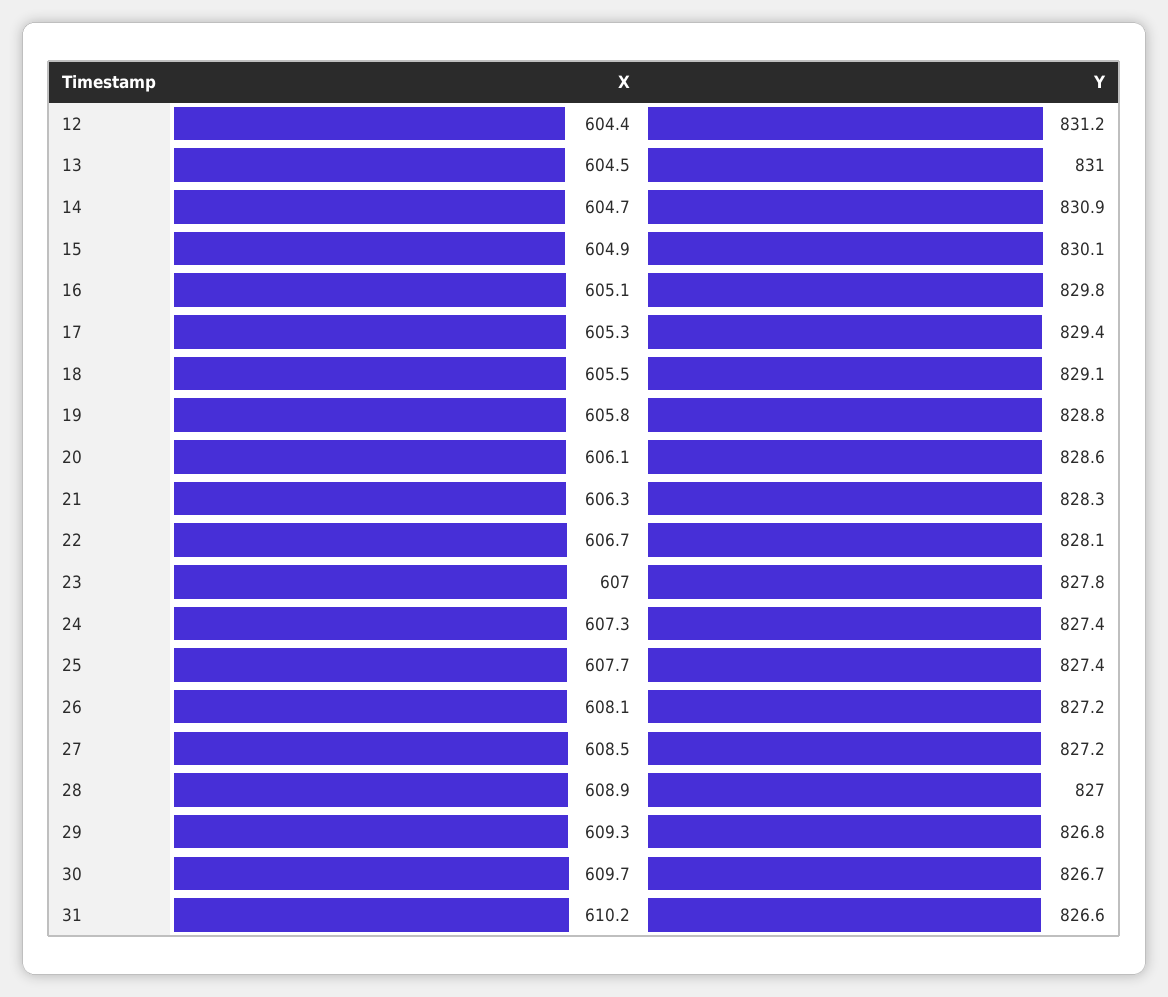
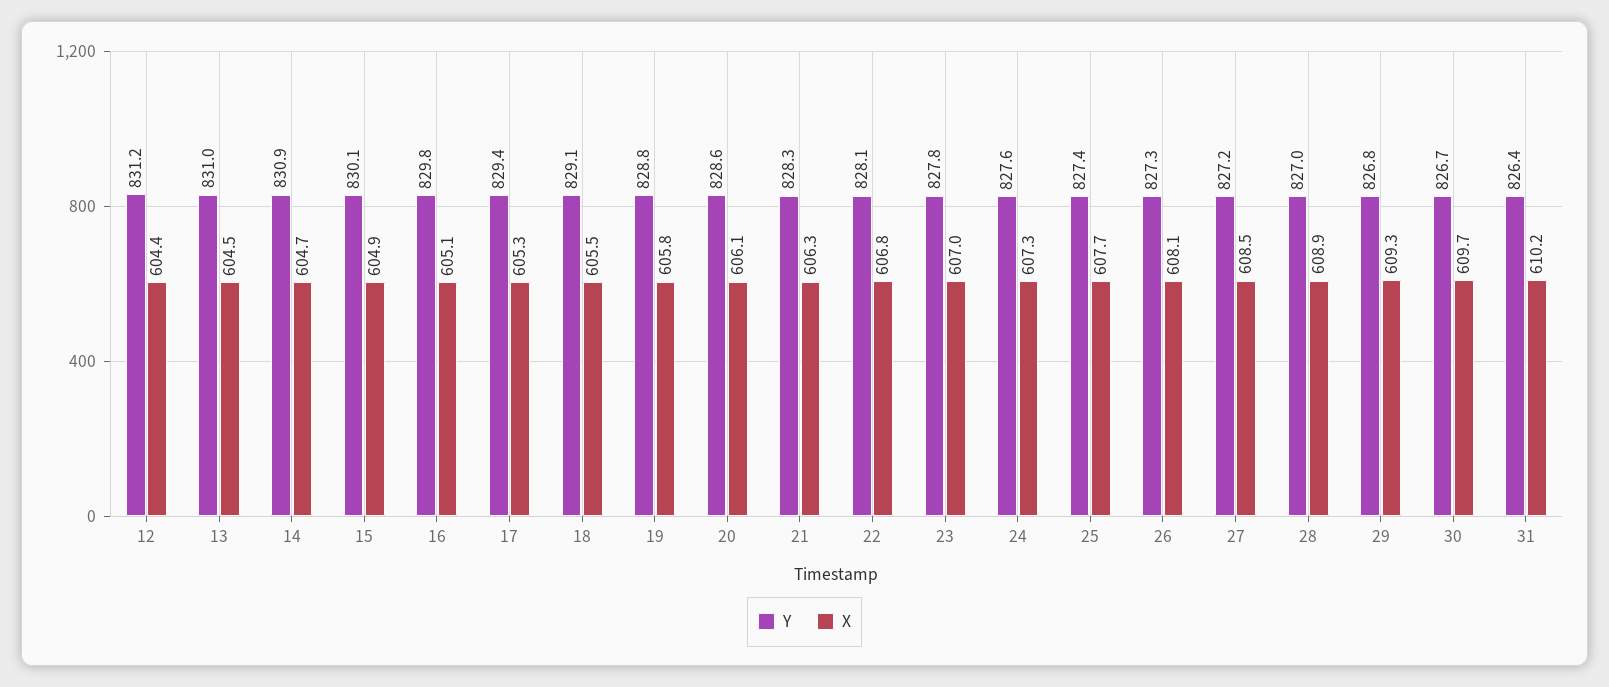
  {
    "X": {
      "12": 604.4,
      "13": 604.5,
      "14": 604.7,
      "15": 604.9,
      "16": 605.1,
      "17": 605.3,
      "18": 605.5,
      "19": 605.8,
      "20": 606.1,
      "21": 606.3,
-     "22": 606.7,
+     "22": 606.8,
      "23": 607,
      "24": 607.3,
      "25": 607.7,
      "26": 608.1,
      "27": 608.5,
      "28": 608.9,
      "29": 609.3,
      "30": 609.7,
      "31": 610.2
    },
    "Y": {
      "12": 831.2,
      "13": 831,
      "14": 830.9,
      "15": 830.1,
      "16": 829.8,
      "17": 829.4,
      "18": 829.1,
      "19": 828.8,
      "20": 828.6,
      "21": 828.3,
      "22": 828.1,
      "23": 827.8,
-     "24": 827.4,
+     "24": 827.6,
      "25": 827.4,
-     "26": 827.2,
+     "26": 827.3,
      "27": 827.2,
      "28": 827,
      "29": 826.8,
      "30": 826.7,
-     "31": 826.6
+     "31": 826.4
    }
  }

